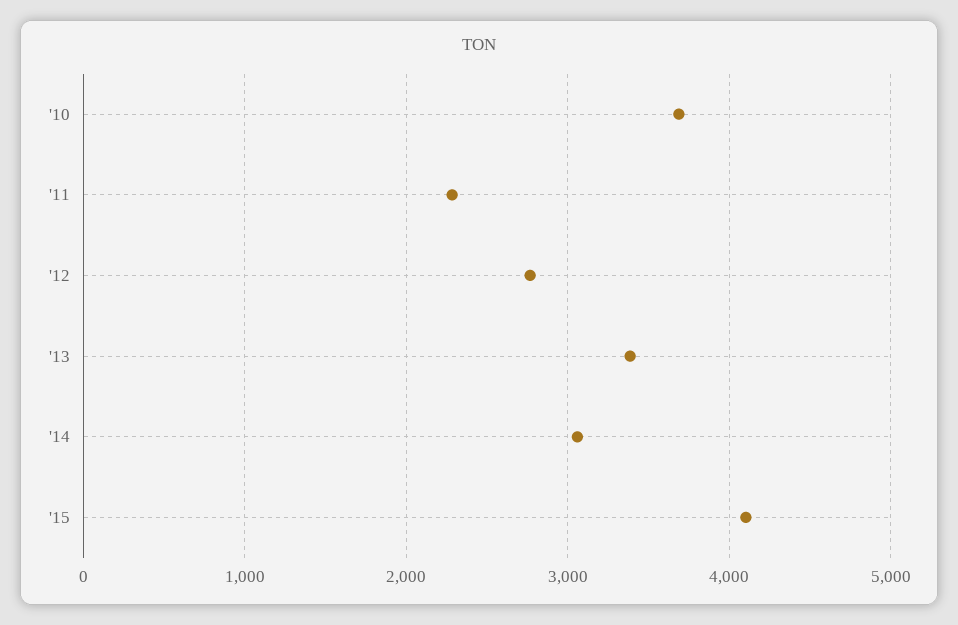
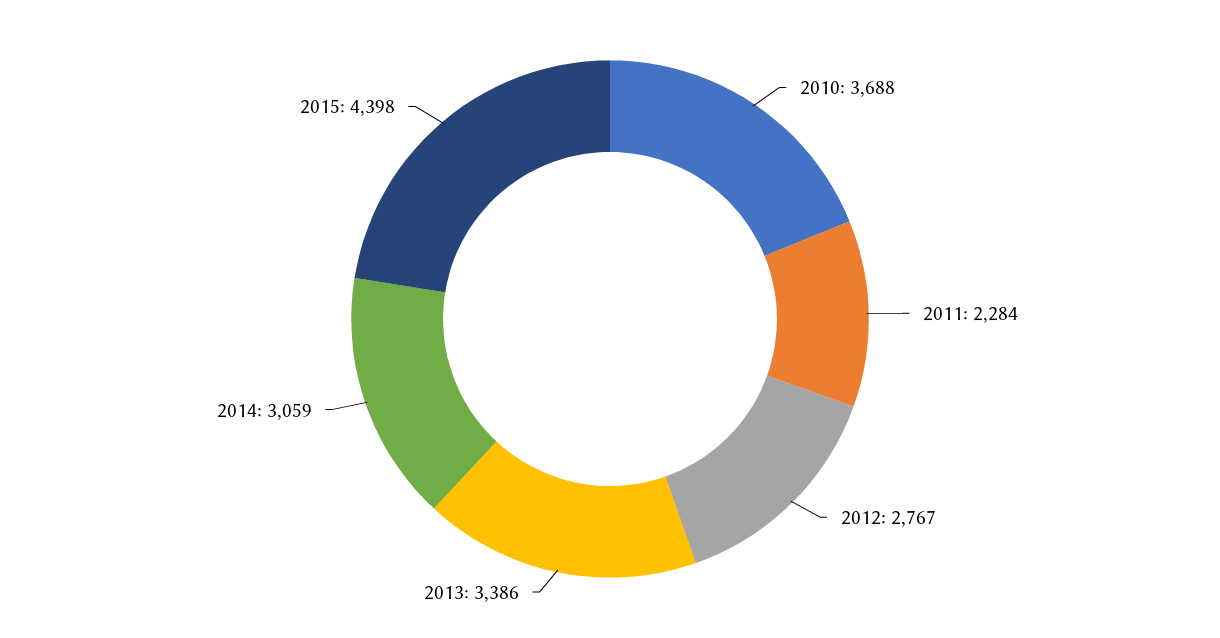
  {
    "'10": 3688,
    "'11": 2284,
    "'12": 2767,
    "'13": 3386,
    "'14": 3059,
-   "'15": 4100
+   "'15": 4398
  }

